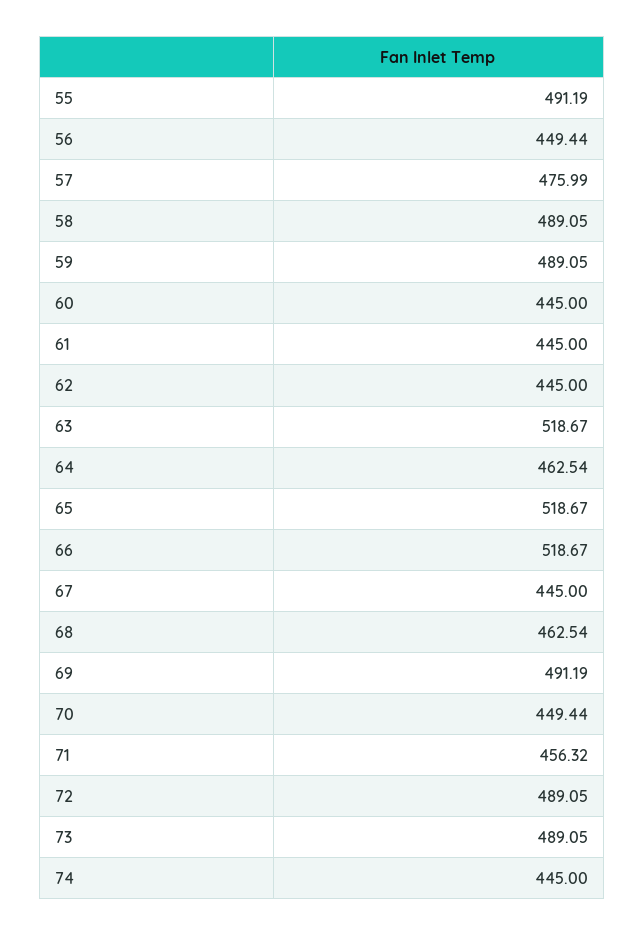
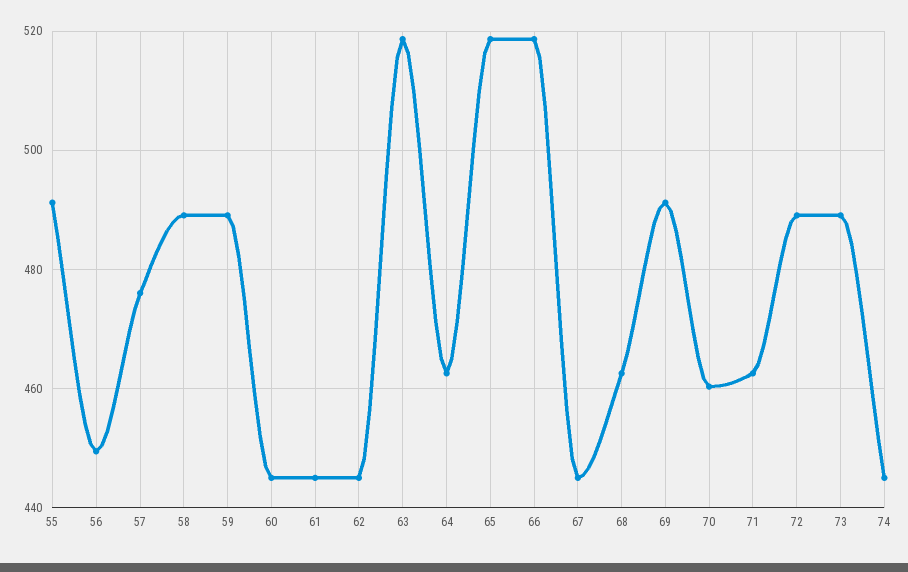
  {
    "55": 491.19,
    "56": 449.44,
    "57": 475.99,
    "58": 489.05,
    "59": 489.05,
    "60": 445,
    "61": 445,
    "62": 445,
    "63": 518.67,
    "64": 462.54,
    "65": 518.67,
    "66": 518.67,
    "67": 445,
    "68": 462.54,
    "69": 491.19,
-   "70": 449.44,
+   "70": 460,
-   "71": 456.32,
+   "71": 462,
    "72": 489.05,
    "73": 489.05,
    "74": 445
  }

